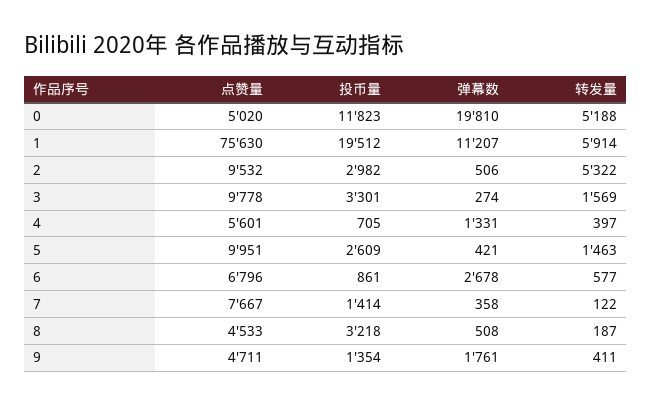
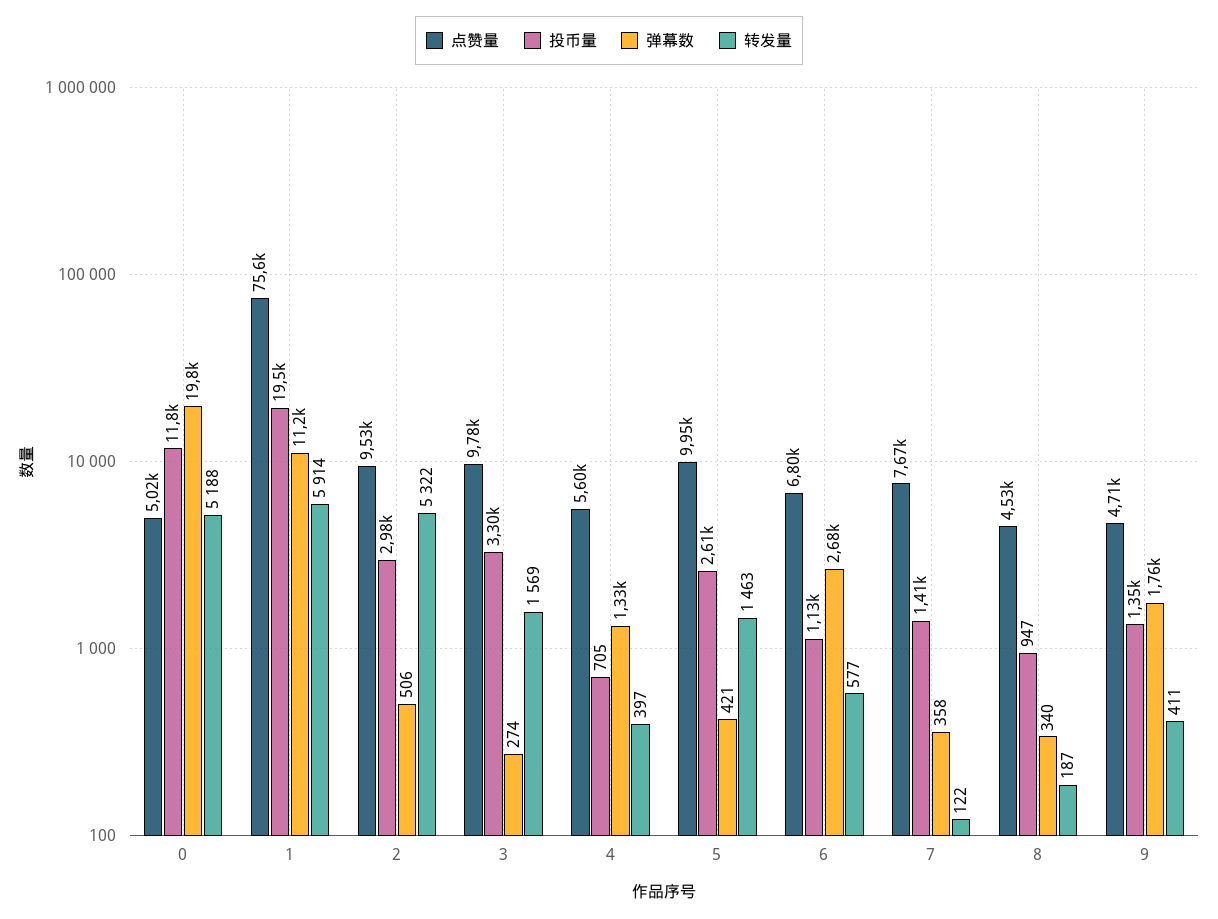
  {
    "点赞量": {
      "0": 5020,
      "1": 75630,
      "2": 9532,
      "3": 9778,
      "4": 5601,
      "5": 9951,
      "6": 6796,
      "7": 7667,
      "8": 4533,
      "9": 4711
    },
    "投币量": {
      "0": 11823,
      "1": 19512,
      "2": 2982,
      "3": 3301,
      "4": 705,
      "5": 2609,
-     "6": 861,
+     "6": 1130,
      "7": 1414,
-     "8": 3218,
+     "8": 947,
      "9": 1354
    },
    "弹幕数": {
      "0": 19810,
      "1": 11207,
      "2": 506,
      "3": 274,
      "4": 1331,
      "5": 421,
      "6": 2678,
      "7": 358,
-     "8": 508,
+     "8": 340,
      "9": 1761
    },
    "转发量": {
      "0": 5188,
      "1": 5914,
      "2": 5322,
      "3": 1569,
      "4": 397,
      "5": 1463,
      "6": 577,
      "7": 122,
      "8": 187,
      "9": 411
    }
  }

